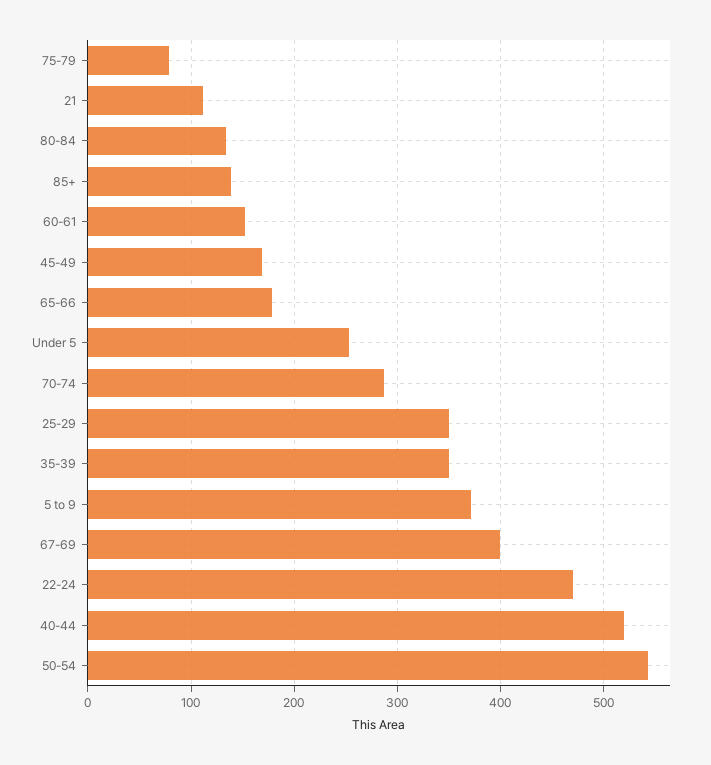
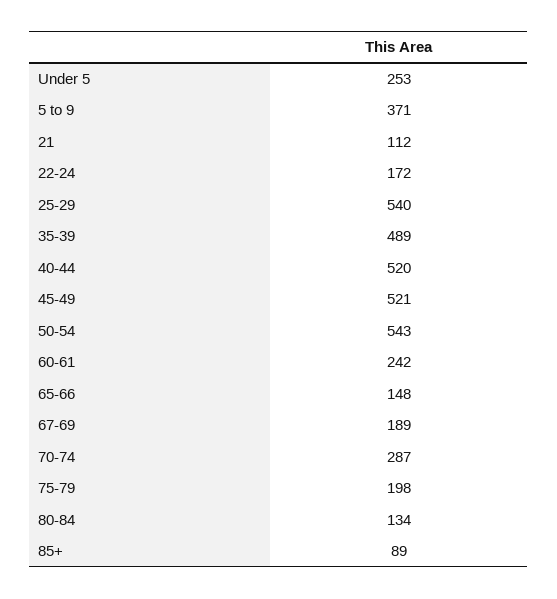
  {
-   "75-79": 80,
+   "75-79": 198,
    "21": 112,
    "80-84": 134,
-   "85+": 140,
+   "85+": 89,
-   "60-61": 150,
+   "60-61": 242,
-   "45-49": 170,
+   "45-49": 521,
-   "65-66": 180,
+   "65-66": 148,
    "Under 5": 253,
    "70-74": 287,
-   "25-29": 350,
+   "25-29": 540,
-   "35-39": 350,
+   "35-39": 489,
    "5 to 9": 371,
-   "67-69": 400,
+   "67-69": 189,
-   "22-24": 470,
+   "22-24": 172,
    "40-44": 520,
    "50-54": 543
  }

